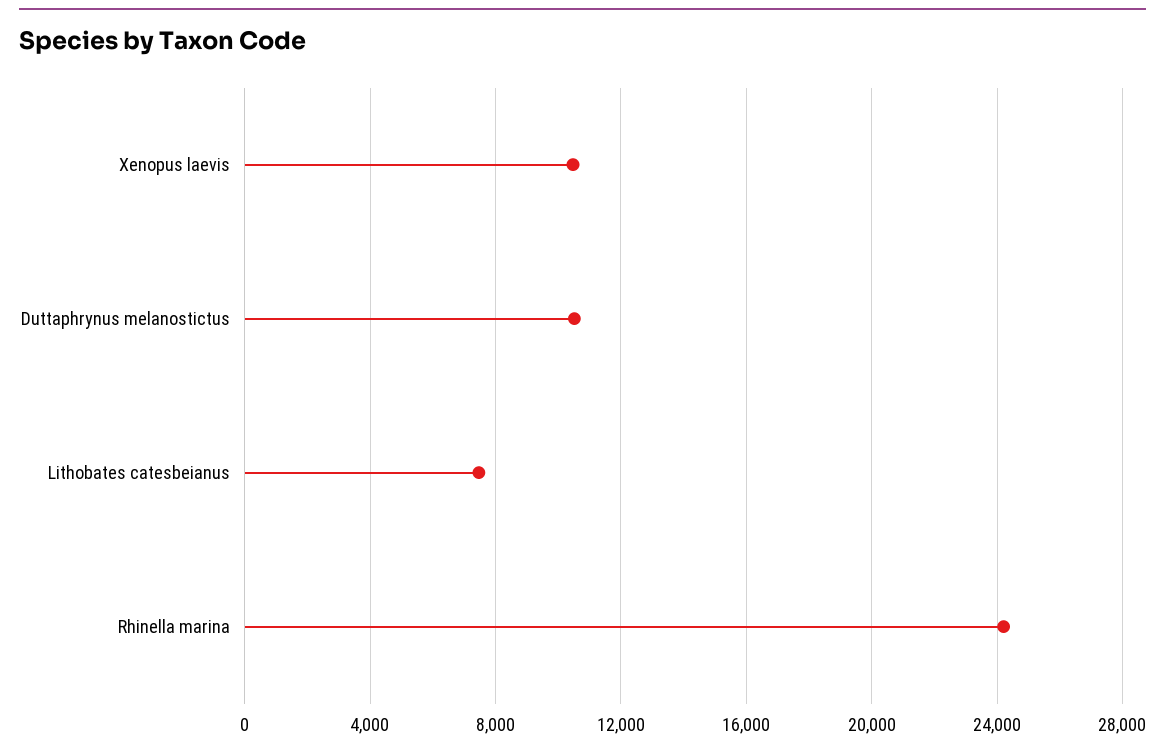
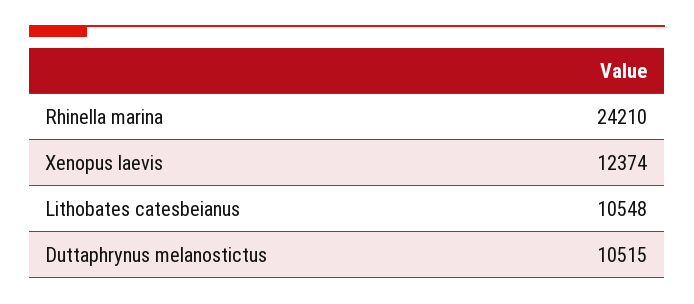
  {
-   "Xenopus laevis": 10500,
+   "Xenopus laevis": 12374,
    "Duttaphrynus melanostictus": 10515,
-   "Lithobates catesbeianus": 7500,
+   "Lithobates catesbeianus": 10548,
    "Rhinella marina": 24210
  }

